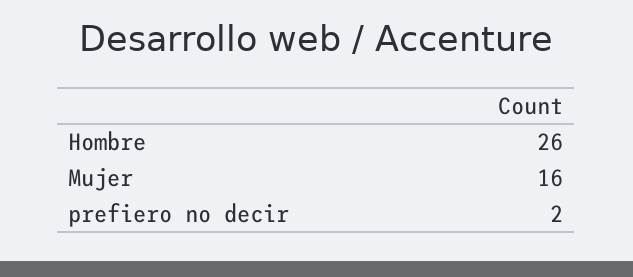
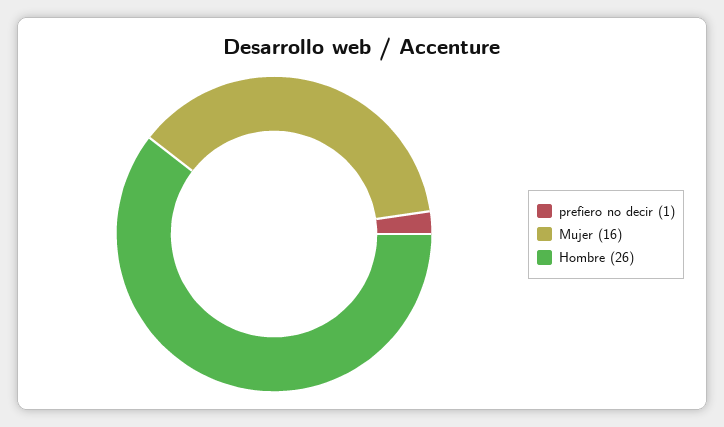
  {
    "Hombre": 26,
    "Mujer": 16,
-   "prefiero no decir": 2
+   "prefiero no decir": 1
  }

